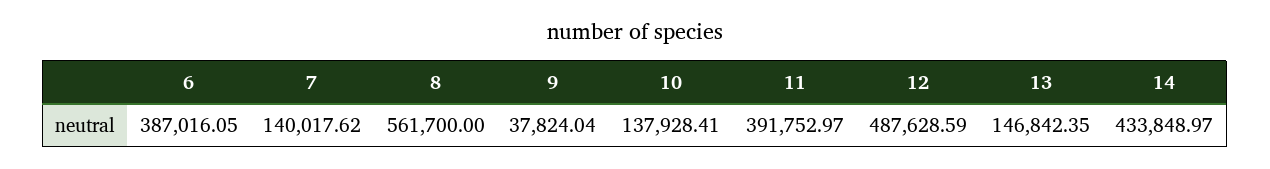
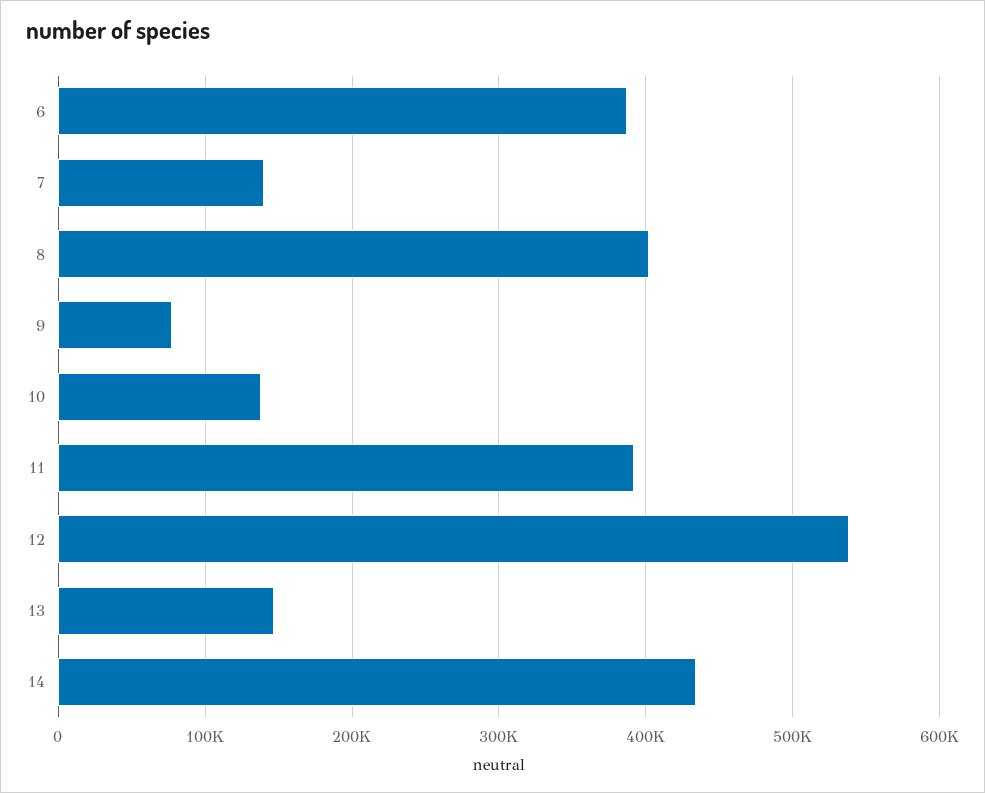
  {
    "6": 387016.05,
    "7": 140017.62,
-   "8": 561700,
+   "8": 400000,
-   "9": 37824.04,
+   "9": 80000,
    "10": 137928.41,
    "11": 391752.97,
-   "12": 487628.59,
+   "12": 540000,
    "13": 146842.35,
    "14": 433848.97
  }

